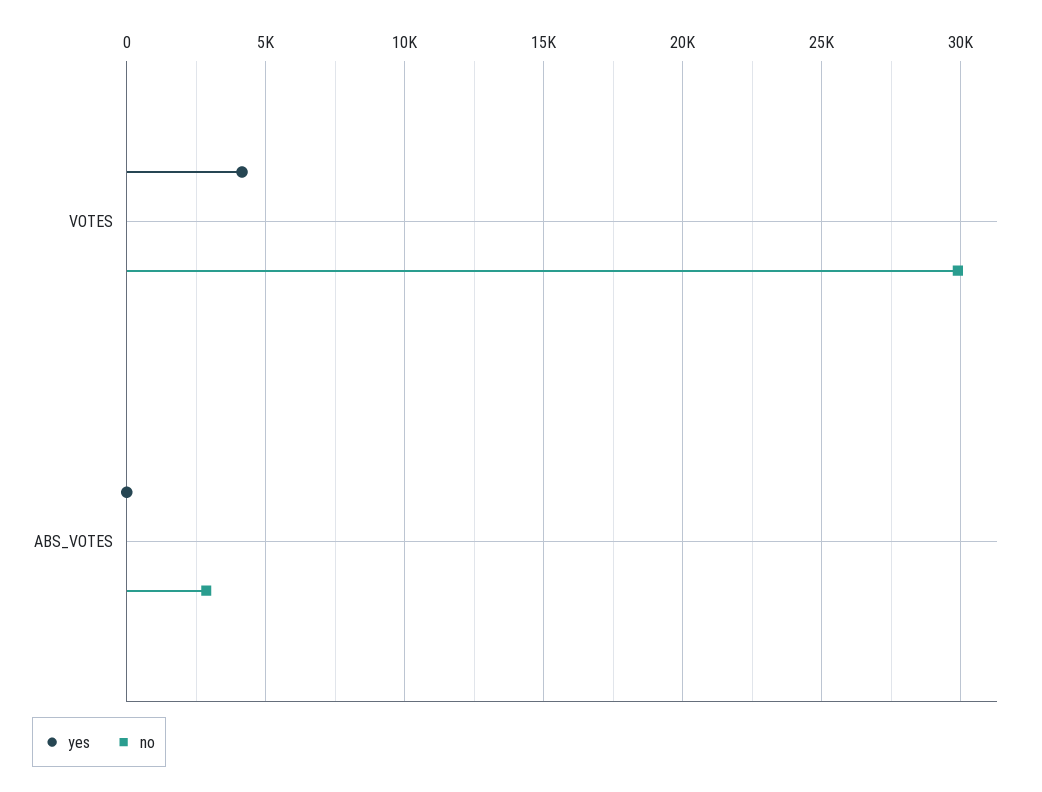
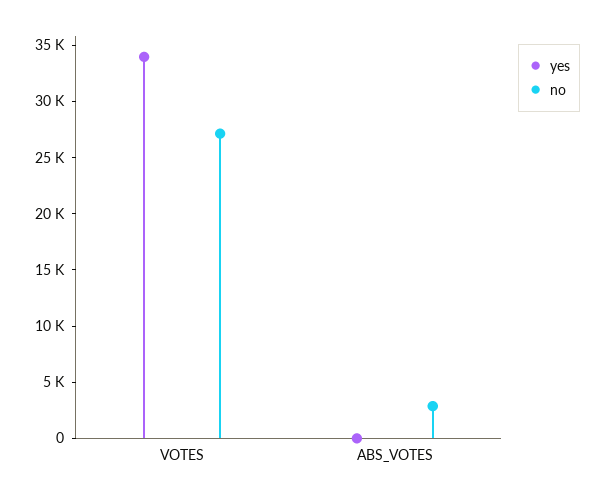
  {
    "yes": {
-     "VOTES": 4000,
+     "VOTES": 34000,
      "ABS_VOTES": 0
    },
    "no": {
-     "VOTES": 30000,
+     "VOTES": 27000,
      "ABS_VOTES": 3000
    }
  }

